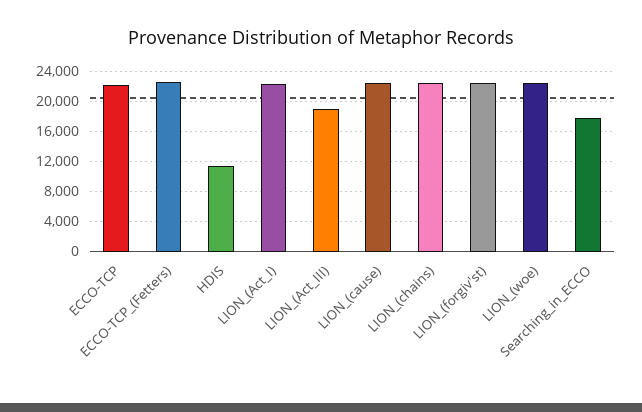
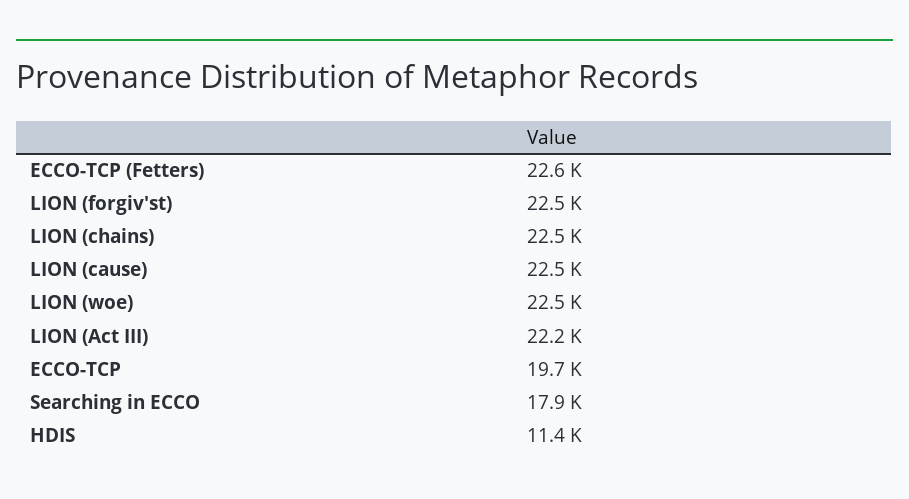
  {
-   "ECCO-TCP": 22000,
+   "ECCO-TCP": 19700,
    "ECCO-TCP_(Fetters)": 22600,
    "HDIS": 11400,
-   "LION_(Act_I)": 22000,
-   "LION_(Act_III)": 19000,
+   "LION_(Act_III)": 22200,
    "LION_(cause)": 22500,
    "LION_(chains)": 22500,
    "LION_(forgiv'st)": 22500,
    "LION_(woe)": 22500,
    "Searching_in_ECCO": 17900
  }

